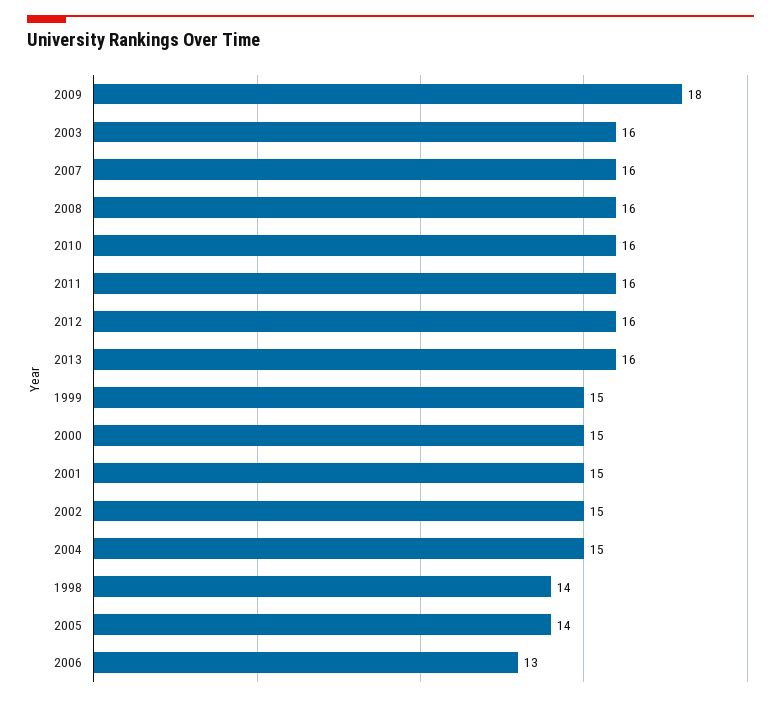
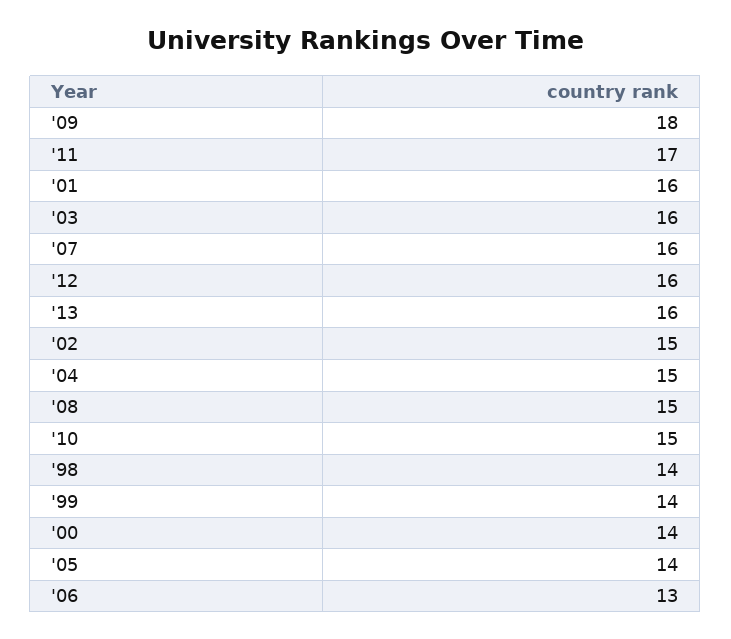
  {
    "2009": 18,
    "2003": 16,
    "2007": 16,
-   "2008": 16,
+   "2008": 15,
-   "2010": 16,
+   "2010": 15,
-   "2011": 16,
+   "2011": 17,
    "2012": 16,
    "2013": 16,
-   "1999": 15,
+   "1999": 14,
-   "2000": 15,
+   "2000": 14,
-   "2001": 15,
+   "2001": 16,
    "2002": 15,
    "2004": 15,
    "1998": 14,
    "2005": 14,
    "2006": 13
  }

